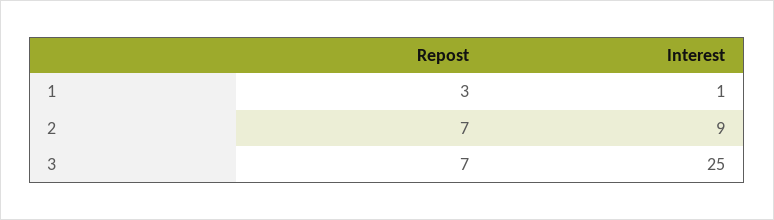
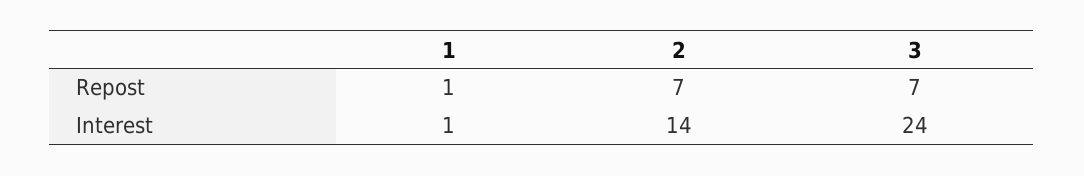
  {
    "Repost": {
-     "1": 3,
+     "1": 1,
      "2": 7,
      "3": 7
    },
    "Interest": {
      "1": 1,
-     "2": 9,
+     "2": 14,
-     "3": 25
+     "3": 24
    }
  }

